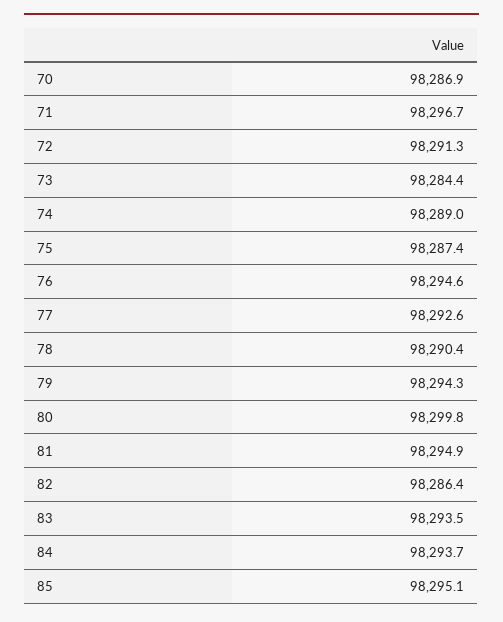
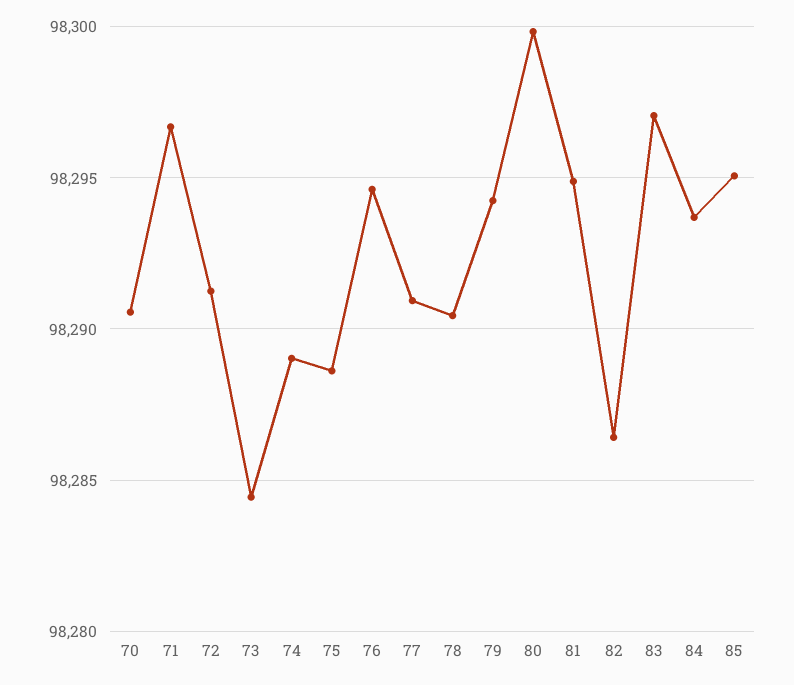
  {
-   "70": 98286.9,
+   "70": 98290.5,
    "71": 98296.7,
    "72": 98291.3,
    "73": 98284.4,
    "74": 98289,
-   "75": 98287.4,
+   "75": 98288.5,
    "76": 98294.6,
-   "77": 98292.6,
+   "77": 98291,
    "78": 98290.4,
    "79": 98294.3,
    "80": 98299.8,
    "81": 98294.9,
    "82": 98286.4,
-   "83": 98293.5,
+   "83": 98297,
    "84": 98293.7,
    "85": 98295.1
  }

